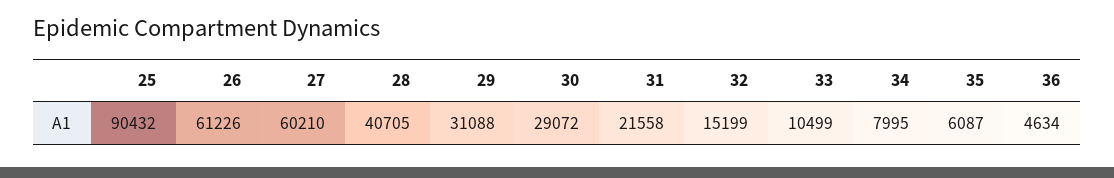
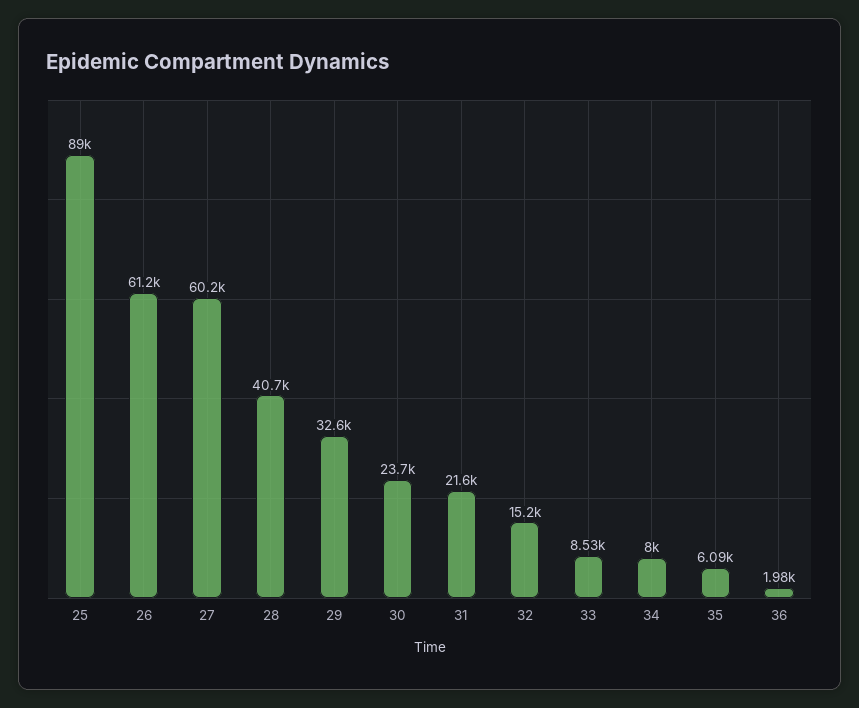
  {
-   "25": 90432,
+   "25": 89000,
    "26": 61226,
    "27": 60210,
    "28": 40705,
-   "29": 31088,
+   "29": 32600,
-   "30": 29072,
+   "30": 23700,
    "31": 21558,
    "32": 15199,
-   "33": 10499,
+   "33": 8530,
    "34": 7995,
    "35": 6087,
-   "36": 4634
+   "36": 1980
  }

